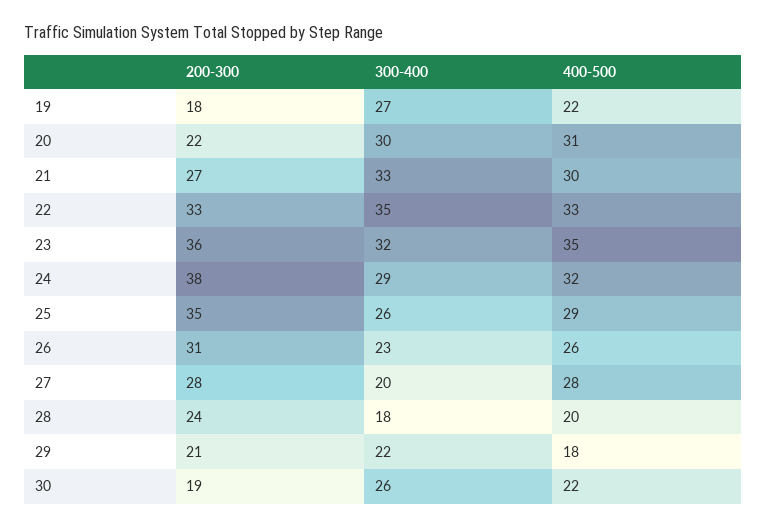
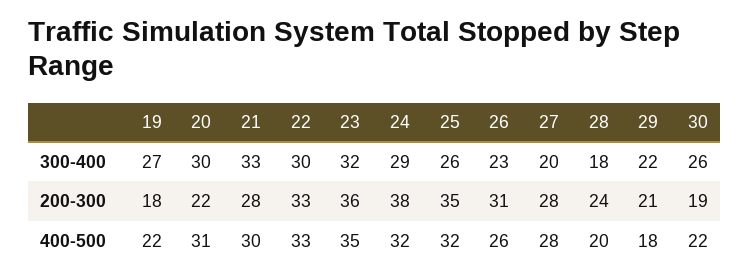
  {
    "200-300": {
      "19": 18,
      "20": 22,
-     "21": 27,
+     "21": 28,
      "22": 33,
      "23": 36,
      "24": 38,
      "25": 35,
      "26": 31,
      "27": 28,
      "28": 24,
      "29": 21,
      "30": 19
    },
    "300-400": {
      "19": 27,
      "20": 30,
      "21": 33,
-     "22": 35,
+     "22": 30,
      "23": 32,
      "24": 29,
      "25": 26,
      "26": 23,
      "27": 20,
      "28": 18,
      "29": 22,
      "30": 26
    },
    "400-500": {
      "19": 22,
      "20": 31,
      "21": 30,
      "22": 33,
      "23": 35,
      "24": 32,
-     "25": 29,
+     "25": 32,
      "26": 26,
      "27": 28,
      "28": 20,
      "29": 18,
      "30": 22
    }
  }

